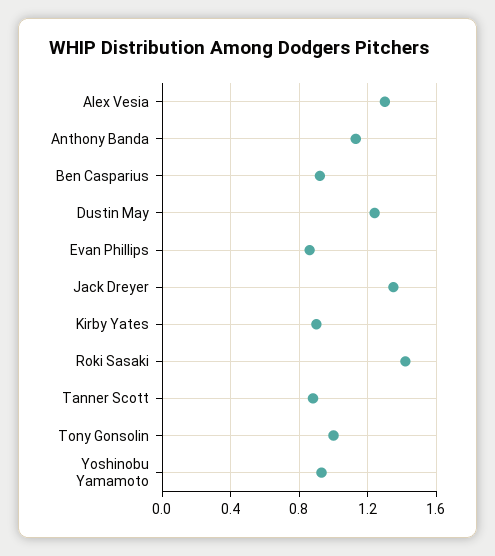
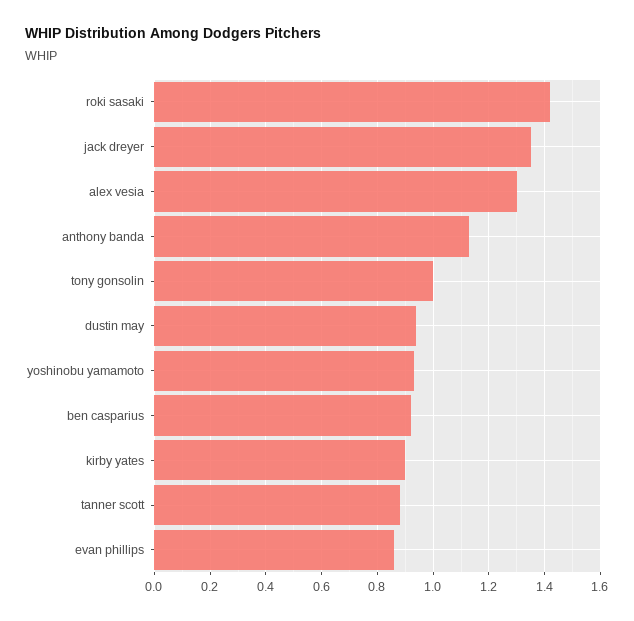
  {
    "Alex Vesia": 1.3,
    "Anthony Banda": 1.15,
    "Ben Casparius": 0.9,
-   "Dustin May": 1.25,
+   "Dustin May": 0.95,
    "Evan Phillips": 0.85,
    "Jack Dreyer": 1.35,
    "Kirby Yates": 0.9,
    "Roki Sasaki": 1.4,
    "Tanner Scott": 0.9,
    "Tony Gonsolin": 1,
    "Yoshinobu Yamamoto": 0.95
  }

